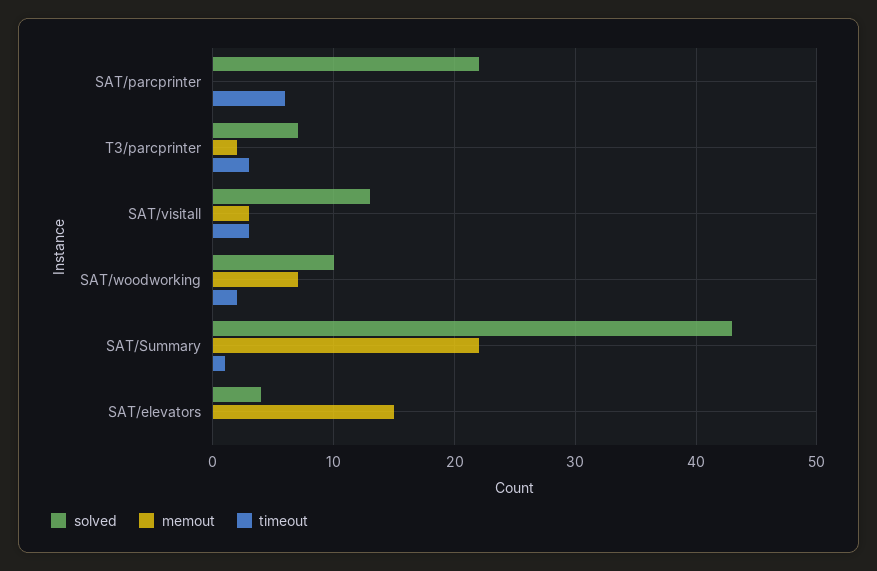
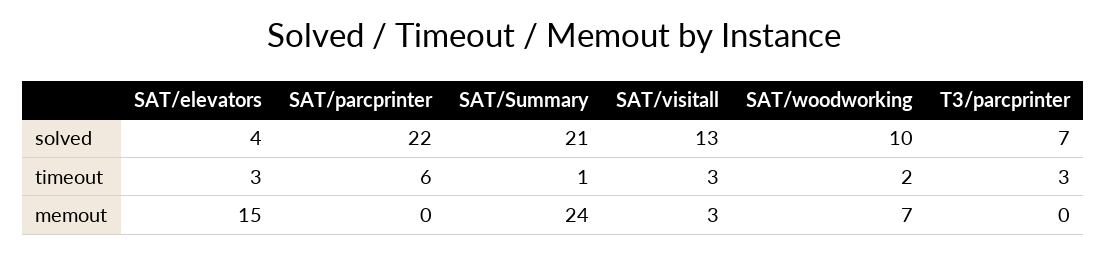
  {
    "solved": {
      "SAT/parcprinter": 22,
      "T3/parcprinter": 7,
      "SAT/visitall": 13,
      "SAT/woodworking": 10,
-     "SAT/Summary": 43,
+     "SAT/Summary": 21,
      "SAT/elevators": 4
    },
    "memout": {
      "SAT/parcprinter": 0,
-     "T3/parcprinter": 2,
+     "T3/parcprinter": 0,
      "SAT/visitall": 3,
      "SAT/woodworking": 7,
-     "SAT/Summary": 22,
+     "SAT/Summary": 24,
      "SAT/elevators": 15
    },
    "timeout": {
      "SAT/parcprinter": 6,
      "T3/parcprinter": 3,
      "SAT/visitall": 3,
      "SAT/woodworking": 2,
      "SAT/Summary": 1,
-     "SAT/elevators": 0
+     "SAT/elevators": 3
    }
  }

